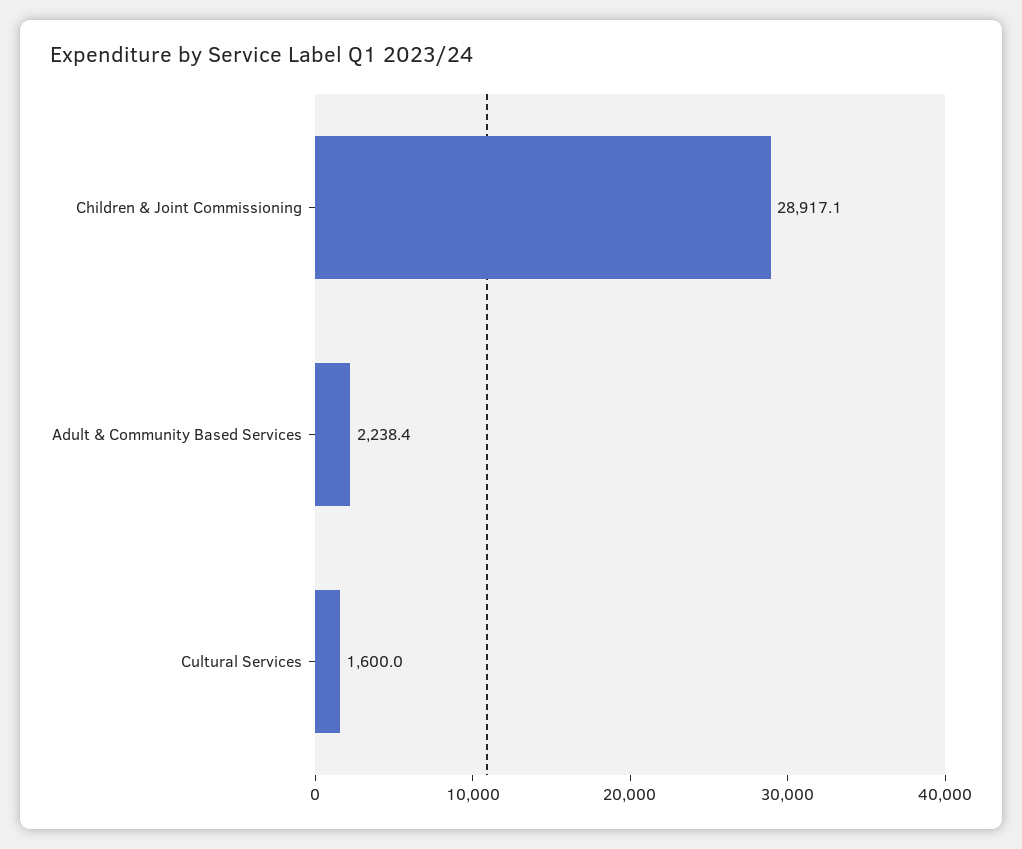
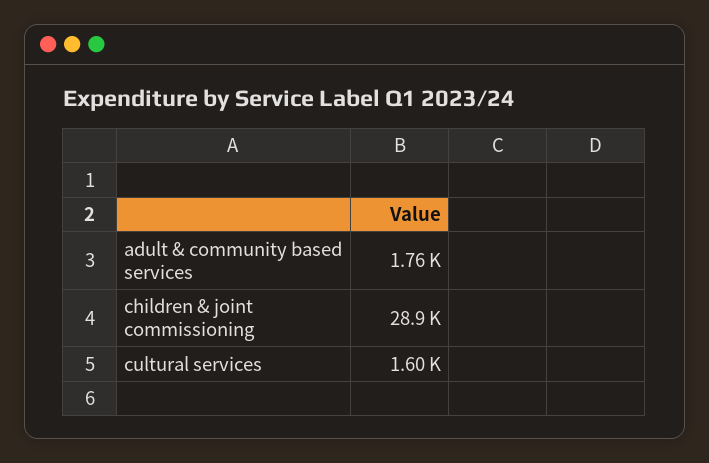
  {
    "Children & Joint Commissioning": 28917.1,
-   "Adult & Community Based Services": 2238.4,
+   "Adult & Community Based Services": 1760,
    "Cultural Services": 1600
  }

